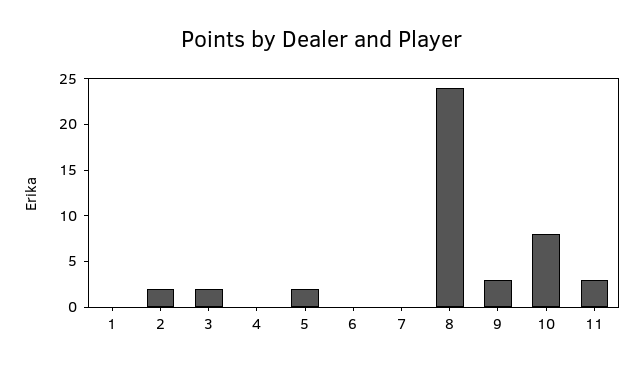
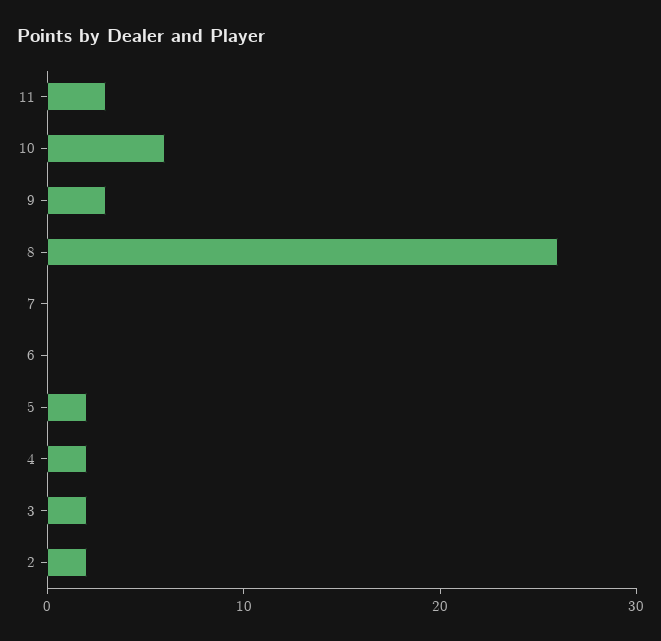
  {
-   "1": 0,
    "2": 2,
    "3": 2,
-   "4": 0,
+   "4": 2,
    "5": 2,
    "6": 0,
    "7": 0,
-   "8": 24,
+   "8": 26,
    "9": 3,
-   "10": 8,
+   "10": 6,
    "11": 3
  }

